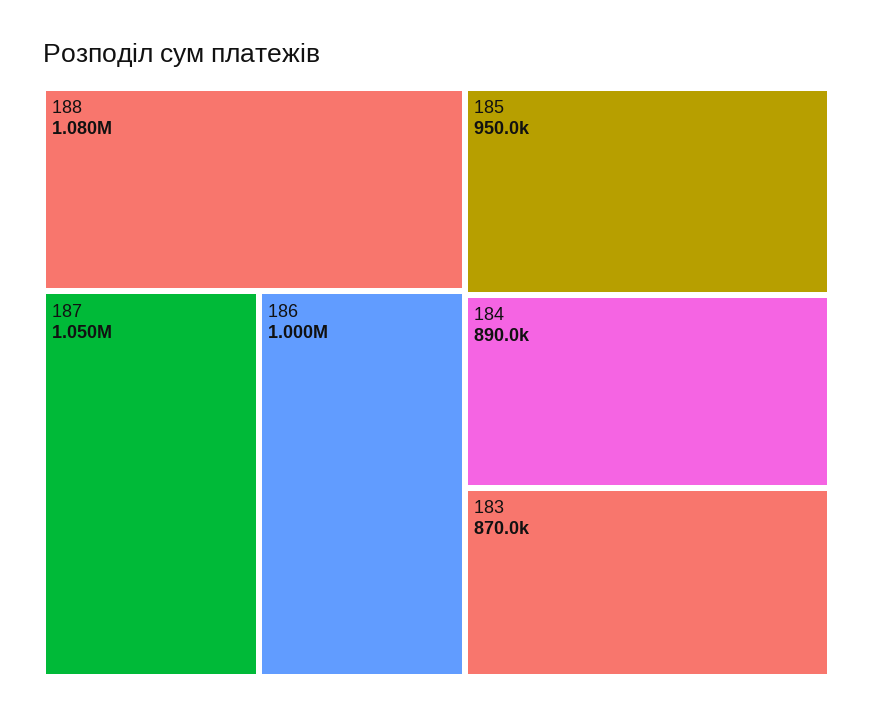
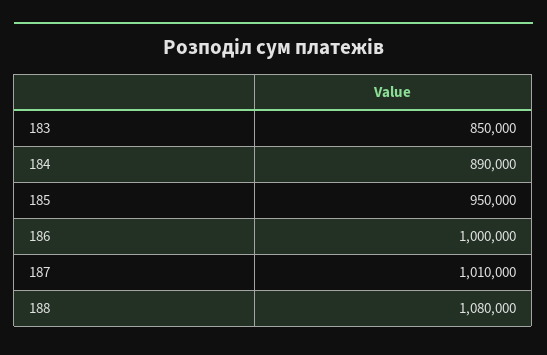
  {
    "188": 1080000,
-   "187": 1050000,
+   "187": 1010000,
    "186": 1000000,
    "185": 950000,
    "184": 890000,
-   "183": 870000
+   "183": 850000
  }

